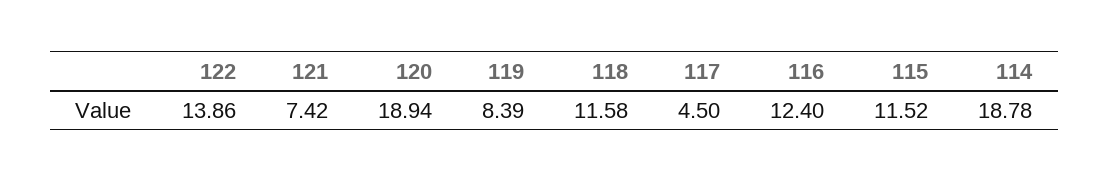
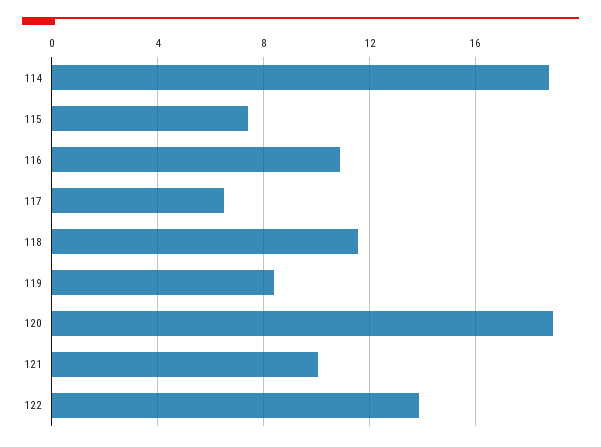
  {
    "122": 13.86,
-   "121": 7.42,
+   "121": 10,
    "120": 18.94,
    "119": 8.39,
    "118": 11.58,
-   "117": 4.5,
+   "117": 6.5,
-   "116": 12.4,
+   "116": 11,
-   "115": 11.52,
+   "115": 7.5,
    "114": 18.78
  }

